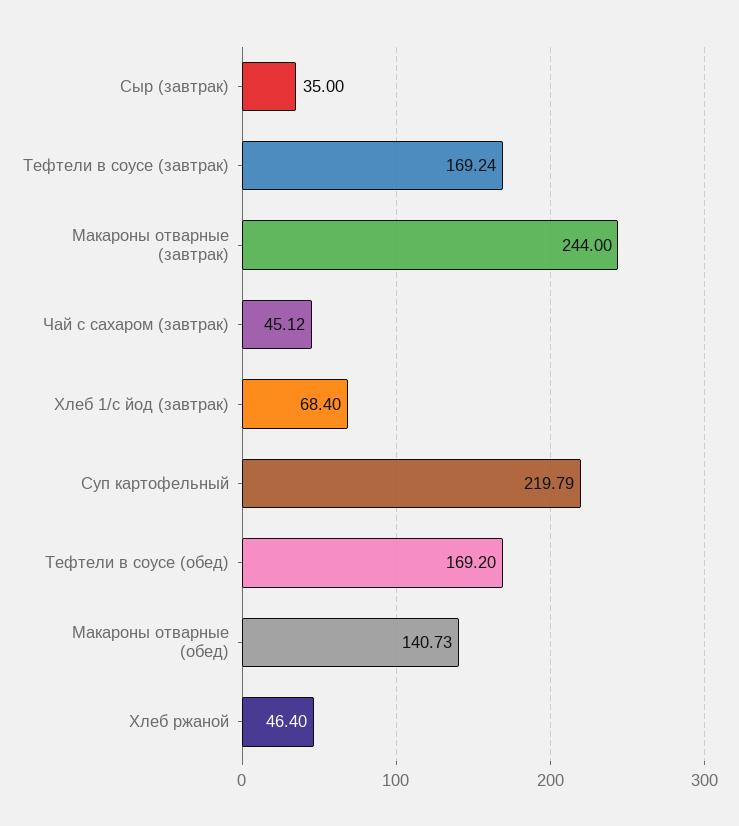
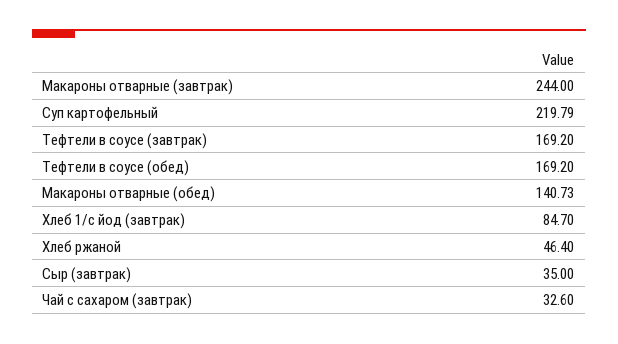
  {
    "Сыр (завтрак)": 35,
-   "Тефтели в соусе (завтрак)": 169.24,
+   "Тефтели в соусе (завтрак)": 169.2,
    "Макароны отварные (завтрак)": 244,
-   "Чай с сахаром (завтрак)": 45.12,
+   "Чай с сахаром (завтрак)": 32.6,
-   "Хлеб 1/с йод (завтрак)": 68.4,
+   "Хлеб 1/с йод (завтрак)": 84.7,
    "Суп картофельный": 219.79,
    "Тефтели в соусе (обед)": 169.2,
    "Макароны отварные (обед)": 140.73,
    "Хлеб ржаной": 46.4
  }

